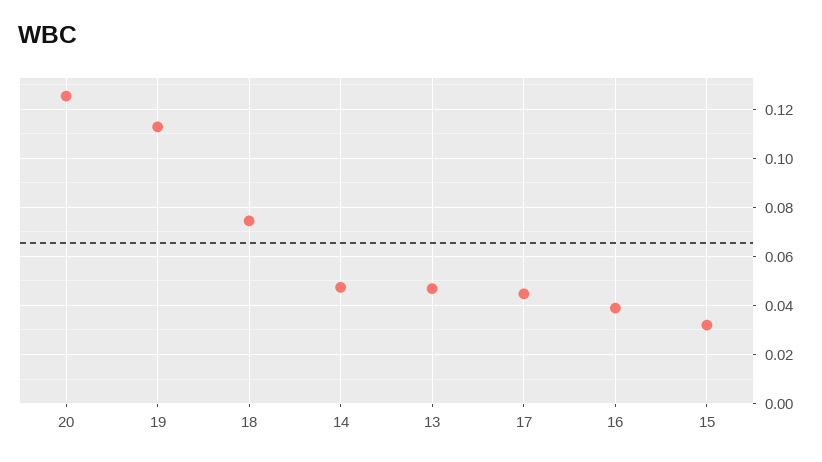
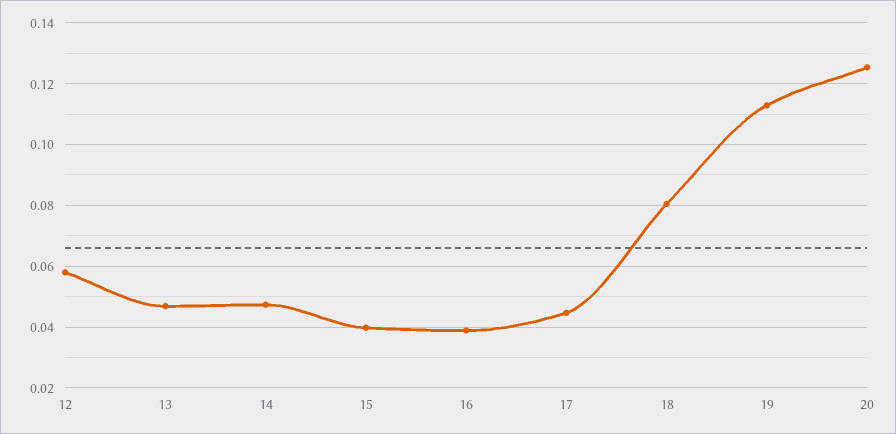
  {
    "20": 0.126,
    "19": 0.112,
-   "18": 0.075,
+   "18": 0.08,
    "14": 0.048,
    "13": 0.046,
    "17": 0.044,
    "16": 0.038,
-   "15": 0.0325
+   "15": 0.04,
+   "12": 0.058
  }

